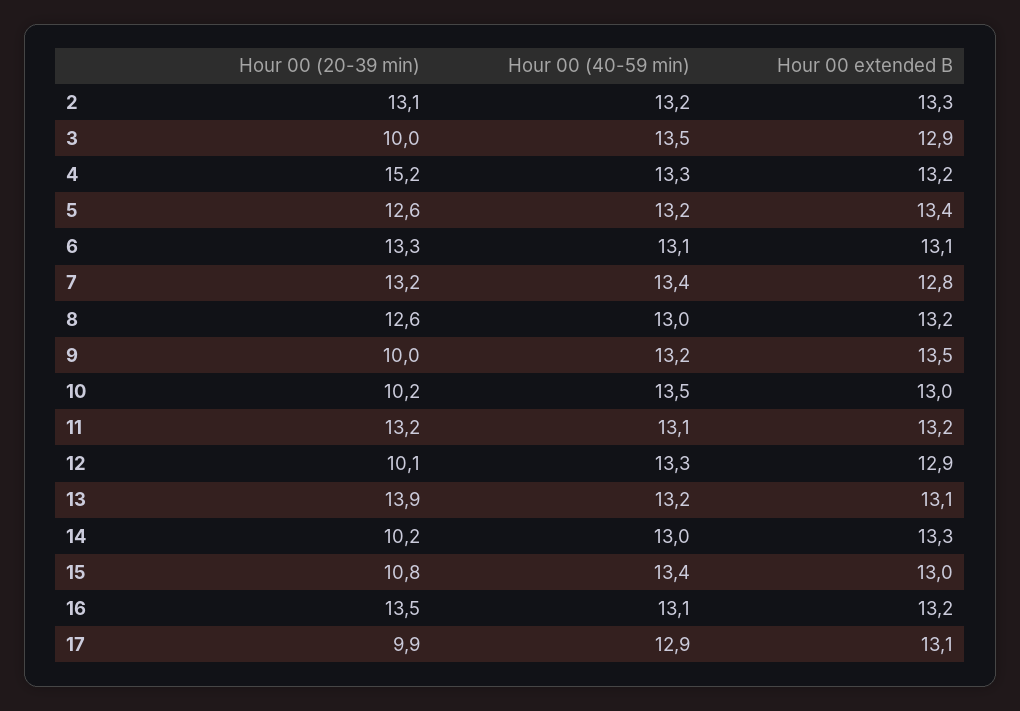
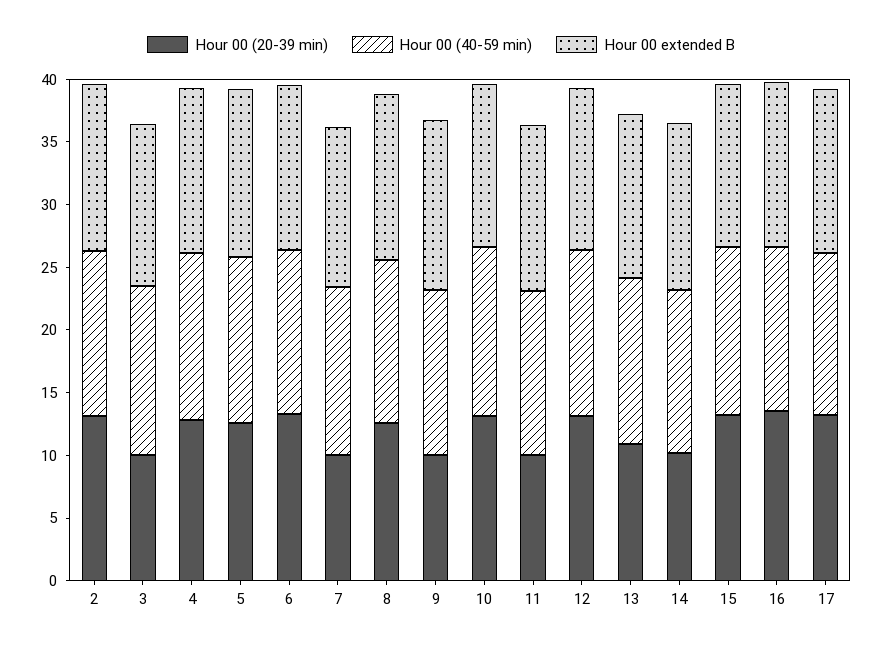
  {
    "Hour 00 (20-39 min)": {
      "2": 13.1,
      "3": 10,
-     "4": 15.2,
+     "4": 13,
      "5": 12.6,
      "6": 13.3,
-     "7": 13.2,
+     "7": 10,
      "8": 12.6,
      "9": 10,
-     "10": 10.2,
+     "10": 13,
-     "11": 13.2,
+     "11": 10,
-     "12": 10.1,
+     "12": 13,
-     "13": 13.9,
+     "13": 11,
      "14": 10.2,
-     "15": 10.8,
+     "15": 13,
      "16": 13.5,
-     "17": 9.9
+     "17": 13
    },
    "Hour 00 (40-59 min)": {
      "2": 13.2,
      "3": 13.5,
      "4": 13.3,
      "5": 13.2,
      "6": 13.1,
      "7": 13.4,
      "8": 13,
      "9": 13.2,
      "10": 13.5,
      "11": 13.1,
      "12": 13.3,
      "13": 13.2,
      "14": 13,
      "15": 13.4,
      "16": 13.1,
      "17": 12.9
    },
    "Hour 00 extended B": {
      "2": 13.3,
      "3": 12.9,
      "4": 13.2,
      "5": 13.4,
      "6": 13.1,
      "7": 12.8,
      "8": 13.2,
      "9": 13.5,
      "10": 13,
      "11": 13.2,
      "12": 12.9,
      "13": 13.1,
      "14": 13.3,
      "15": 13,
      "16": 13.2,
      "17": 13.1
    }
  }

